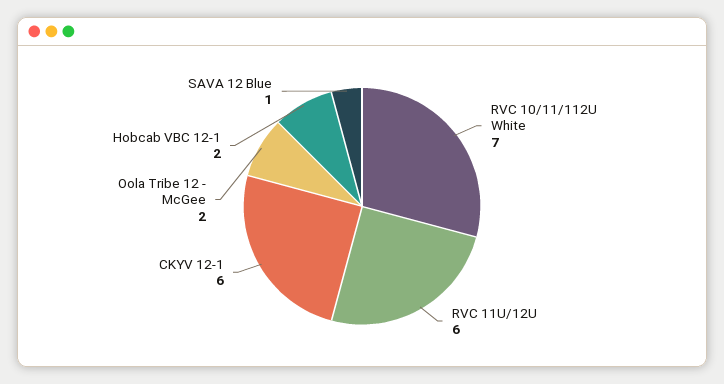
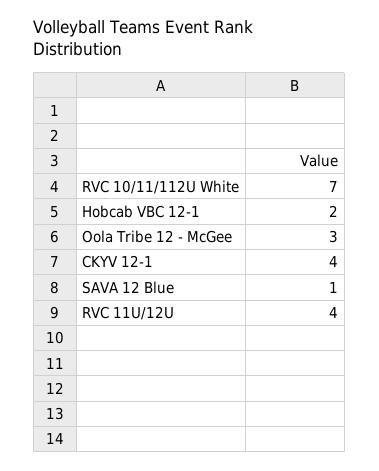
  {
    "RVC 10/11/112U White": 7,
-   "RVC 11U/12U": 6,
+   "RVC 11U/12U": 4,
-   "CKYV 12-1": 6,
+   "CKYV 12-1": 4,
-   "Oola Tribe 12 - McGee": 2,
+   "Oola Tribe 12 - McGee": 3,
    "Hobcab VBC 12-1": 2,
    "SAVA 12 Blue": 1
  }

